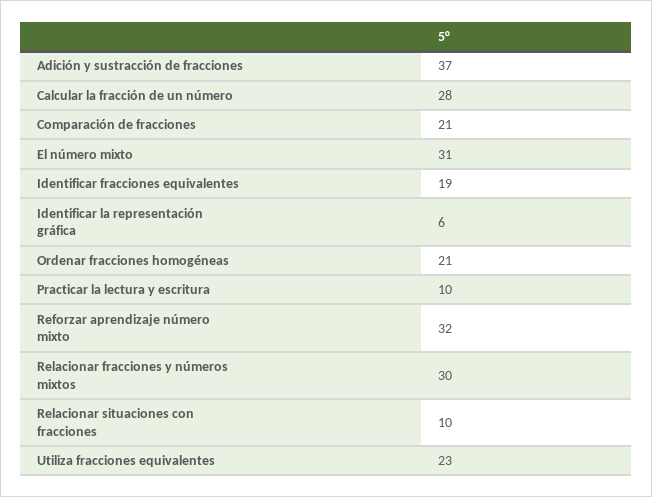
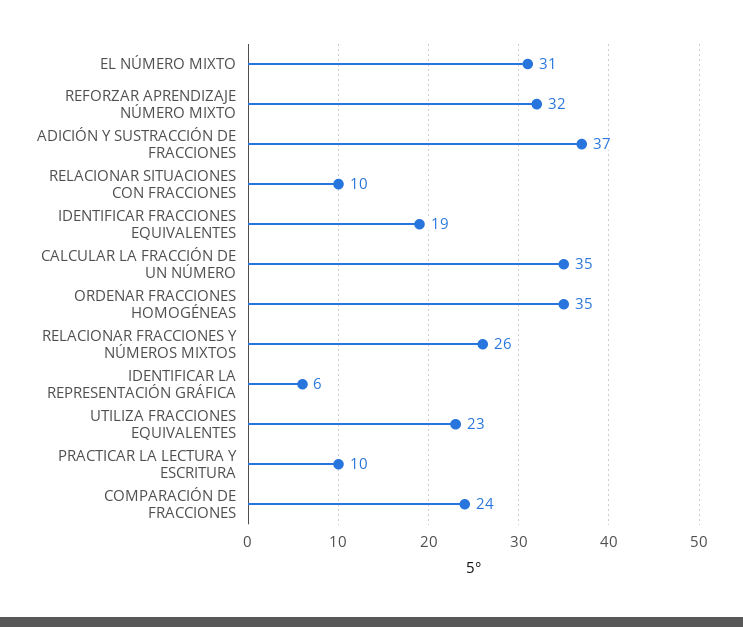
  {
    "Adición y sustracción de fracciones": 37,
-   "Calcular la fracción de un número": 28,
+   "Calcular la fracción de un número": 35,
-   "Comparación de fracciones": 21,
+   "Comparación de fracciones": 24,
    "El número mixto": 31,
    "Identificar fracciones equivalentes": 19,
    "Identificar la representación gráfica": 6,
-   "Ordenar fracciones homogéneas": 21,
+   "Ordenar fracciones homogéneas": 35,
    "Practicar la lectura y escritura": 10,
    "Reforzar aprendizaje número mixto": 32,
-   "Relacionar fracciones y números mixtos": 30,
+   "Relacionar fracciones y números mixtos": 26,
    "Relacionar situaciones con fracciones": 10,
    "Utiliza fracciones equivalentes": 23
  }

